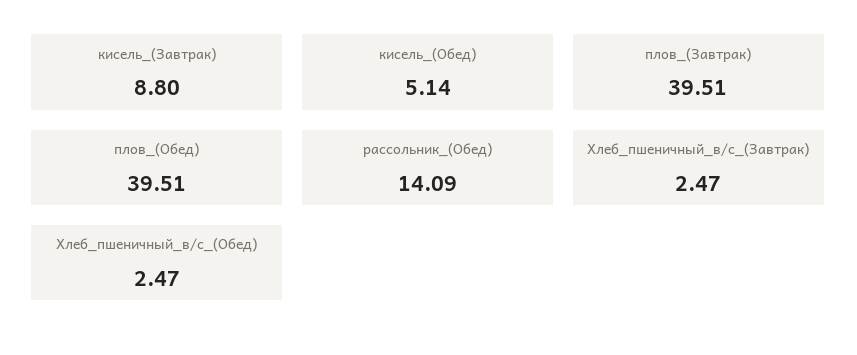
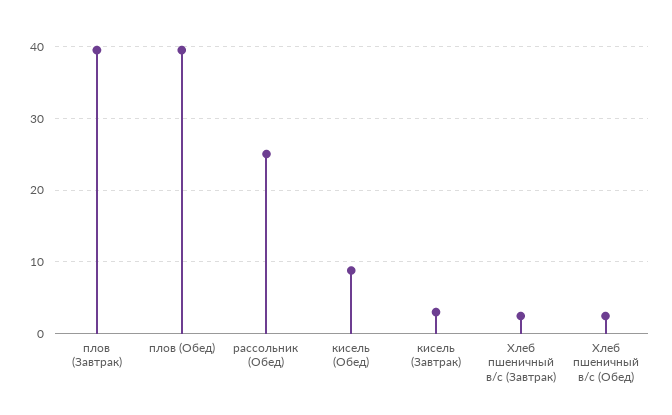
  {
-   "кисель_(Завтрак)": 8.8,
+   "кисель_(Завтрак)": 3,
-   "кисель_(Обед)": 5.14,
+   "кисель_(Обед)": 9,
    "плов_(Завтрак)": 39.51,
    "плов_(Обед)": 39.51,
-   "рассольник_(Обед)": 14.09,
+   "рассольник_(Обед)": 25,
    "Хлеб_пшеничный_в/с_(Завтрак)": 2.47,
    "Хлеб_пшеничный_в/с_(Обед)": 2.47
  }

